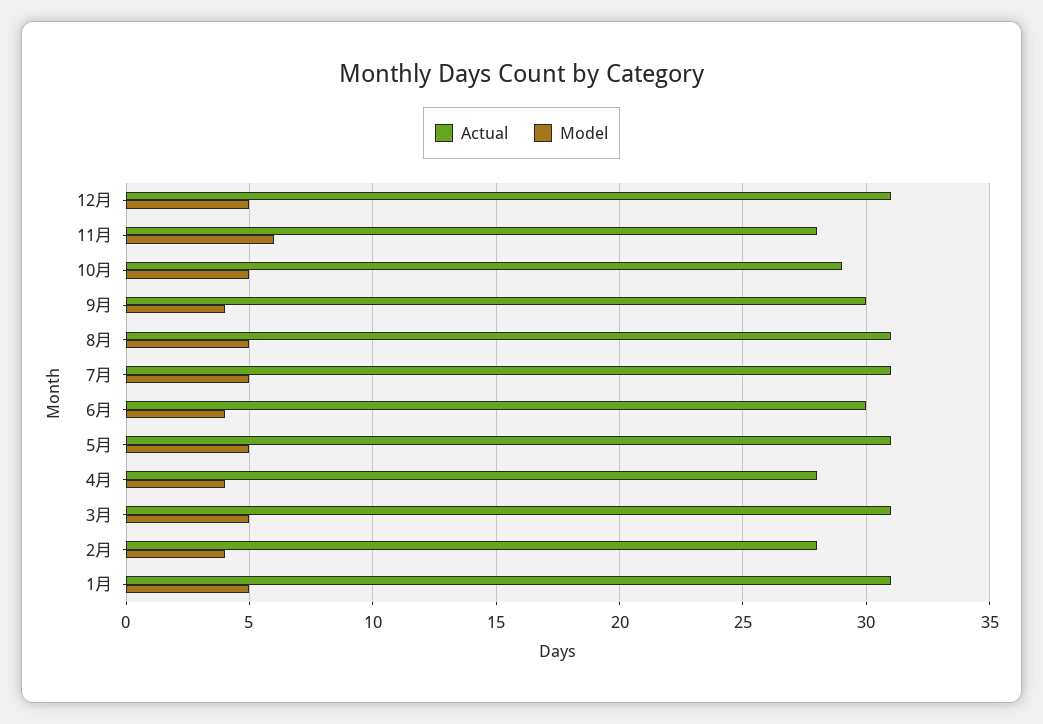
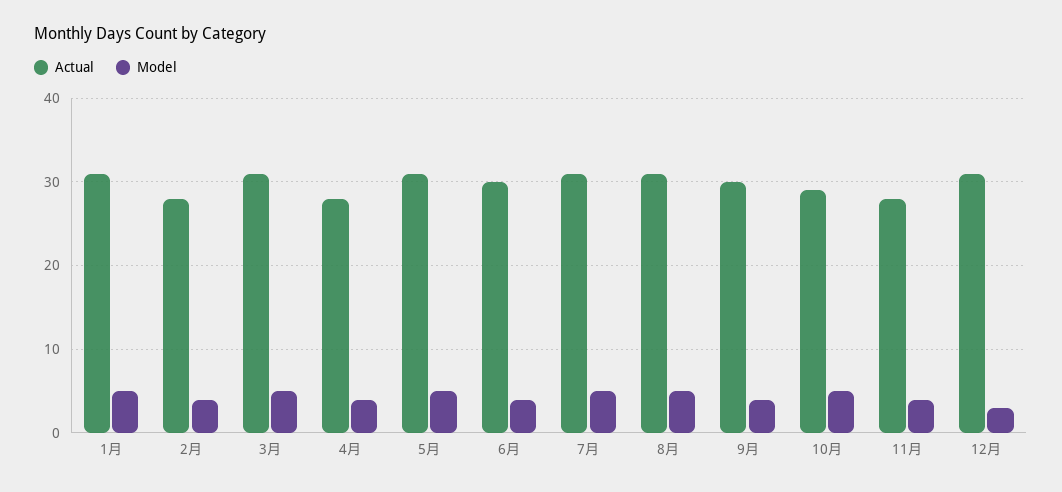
  {
    "Actual": {
      "12月": 31,
      "11月": 28,
      "10月": 29,
      "9月": 30,
      "8月": 31,
      "7月": 31,
      "6月": 30,
      "5月": 31,
      "4月": 28,
      "3月": 31,
      "2月": 28,
      "1月": 31
    },
    "Model": {
-     "12月": 5,
+     "12月": 3,
-     "11月": 6,
+     "11月": 4,
      "10月": 5,
      "9月": 4,
      "8月": 5,
      "7月": 5,
      "6月": 4,
      "5月": 5,
      "4月": 4,
      "3月": 5,
      "2月": 4,
      "1月": 5
    }
  }

